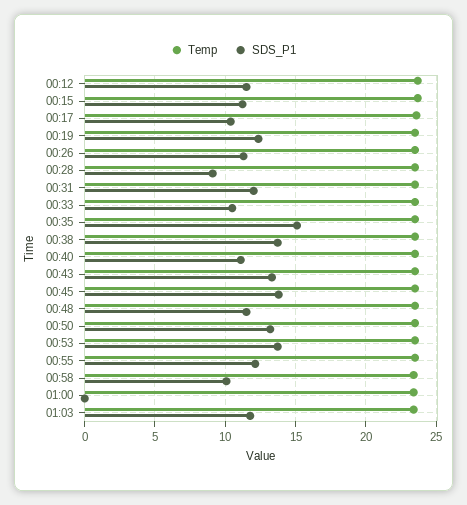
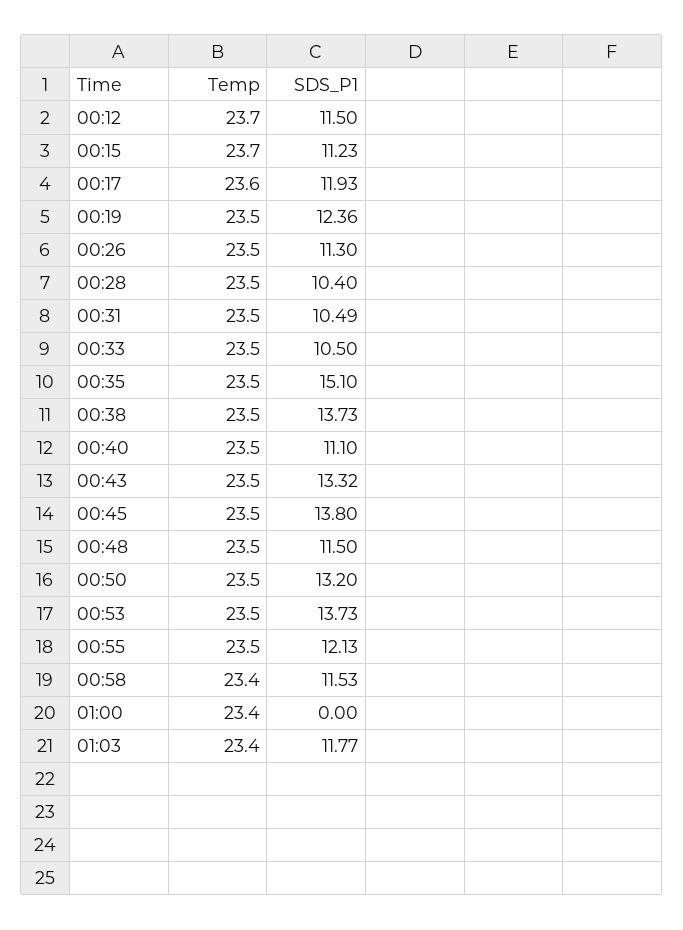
  {
    "Temp": {
      "00:12": 23.7,
      "00:15": 23.7,
      "00:17": 23.6,
      "00:19": 23.5,
      "00:26": 23.5,
      "00:28": 23.5,
      "00:31": 23.5,
      "00:33": 23.5,
      "00:35": 23.5,
      "00:38": 23.5,
      "00:40": 23.5,
      "00:43": 23.5,
      "00:45": 23.5,
      "00:48": 23.5,
      "00:50": 23.5,
      "00:53": 23.5,
      "00:55": 23.5,
      "00:58": 23.4,
      "01:00": 23.4,
      "01:03": 23.4
    },
    "SDS_P1": {
      "00:12": 11.5,
      "00:15": 11.23,
-     "00:17": 10.5,
+     "00:17": 11.93,
      "00:19": 12.36,
      "00:26": 11.3,
-     "00:28": 9,
+     "00:28": 10.4,
-     "00:31": 12,
+     "00:31": 10.49,
      "00:33": 10.5,
      "00:35": 15.1,
      "00:38": 13.73,
      "00:40": 11.1,
      "00:43": 13.32,
      "00:45": 13.8,
      "00:48": 11.5,
      "00:50": 13.2,
      "00:53": 13.73,
      "00:55": 12.13,
-     "00:58": 10,
+     "00:58": 11.53,
      "01:00": 0,
      "01:03": 11.77
    }
  }

